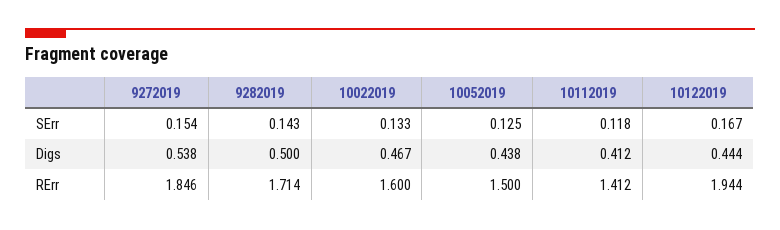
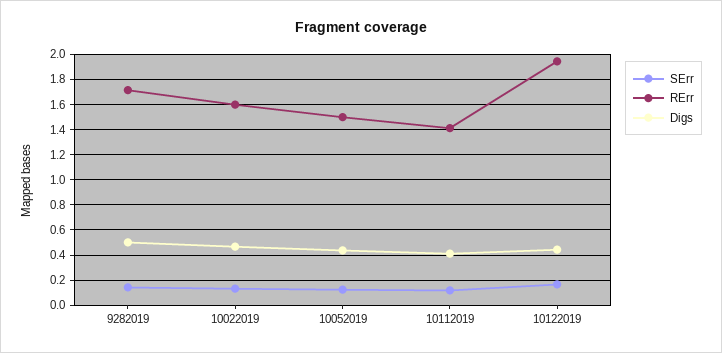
  {
    "SErr": {
-     "9272019": 0.154,
      "9282019": 0.143,
      "10022019": 0.133,
      "10052019": 0.125,
      "10112019": 0.118,
      "10122019": 0.167
    },
    "Digs": {
-     "9272019": 0.538,
      "9282019": 0.5,
      "10022019": 0.467,
      "10052019": 0.438,
      "10112019": 0.412,
      "10122019": 0.444
    },
    "RErr": {
-     "9272019": 1.846,
      "9282019": 1.714,
      "10022019": 1.6,
      "10052019": 1.5,
      "10112019": 1.412,
      "10122019": 1.944
    }
  }

